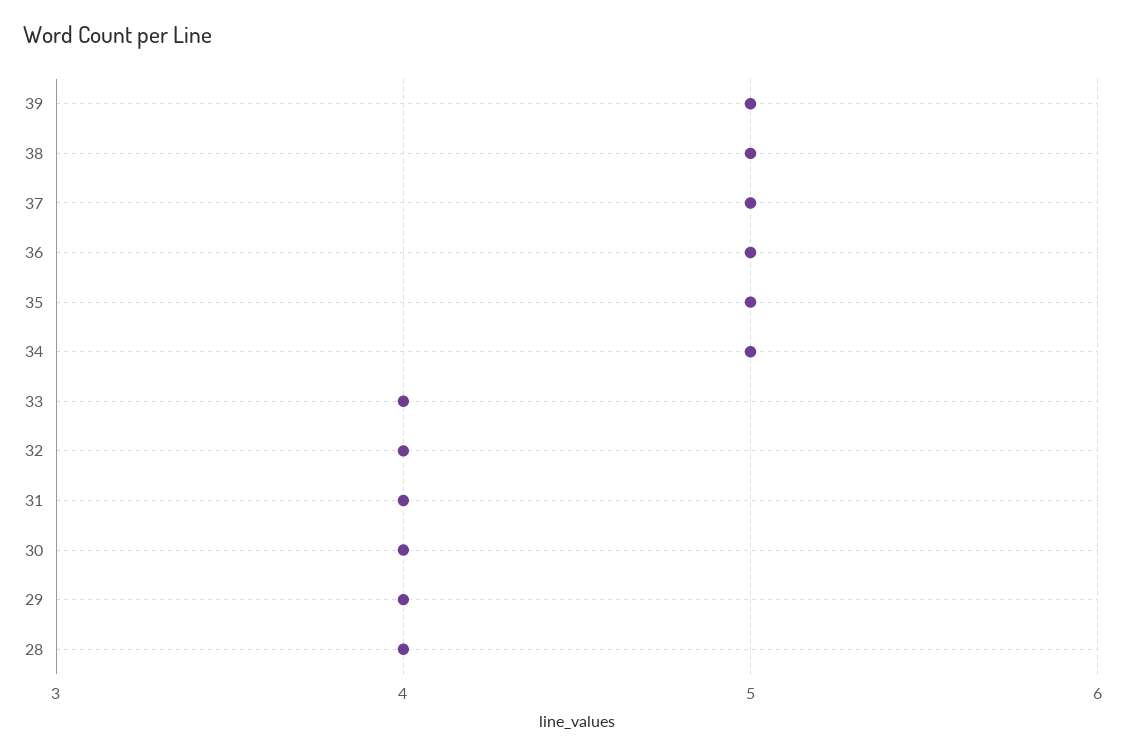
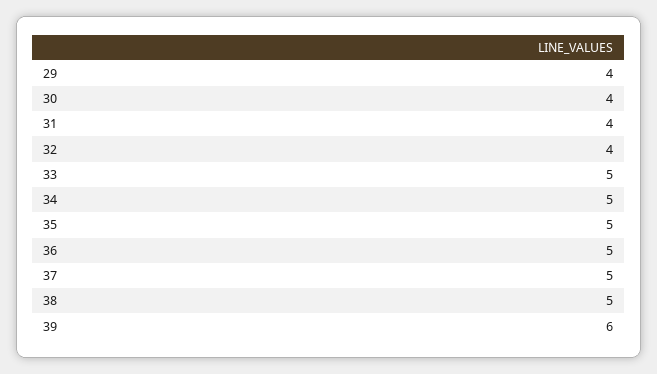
  {
-   "39": 5,
+   "39": 6,
    "38": 5,
    "37": 5,
    "36": 5,
    "35": 5,
    "34": 5,
-   "33": 4,
+   "33": 5,
    "32": 4,
    "31": 4,
    "30": 4,
-   "29": 4,
+   "29": 4
-   "28": 4
  }

